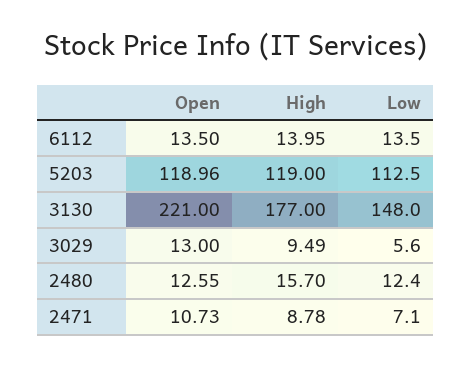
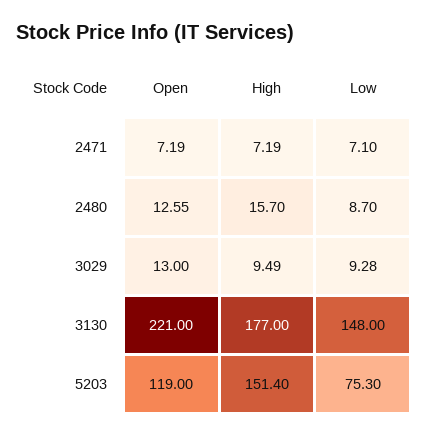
  {
    "Open": {
-     "6112": 13.5,
-     "5203": 118.96,
+     "5203": 119,
      "3130": 221,
      "3029": 13,
      "2480": 12.55,
-     "2471": 10.73
+     "2471": 7.19
    },
    "High": {
-     "6112": 13.95,
-     "5203": 119,
+     "5203": 151.4,
      "3130": 177,
      "3029": 9.49,
      "2480": 15.7,
-     "2471": 8.78
+     "2471": 7.19
    },
    "Low": {
-     "6112": 13.5,
-     "5203": 112.5,
+     "5203": 75.3,
      "3130": 148,
-     "3029": 5.6,
+     "3029": 9.28,
-     "2480": 12.4,
+     "2480": 8.7,
      "2471": 7.1
    }
  }

